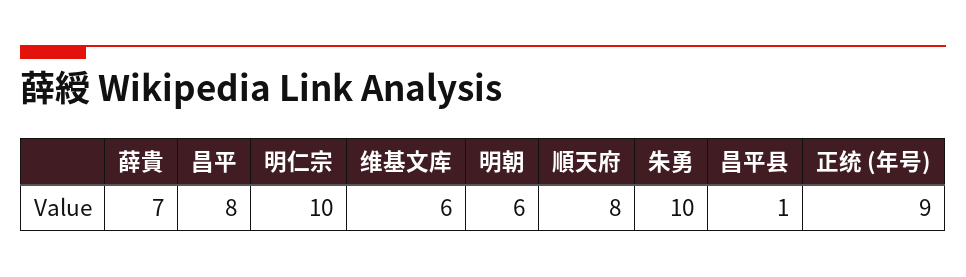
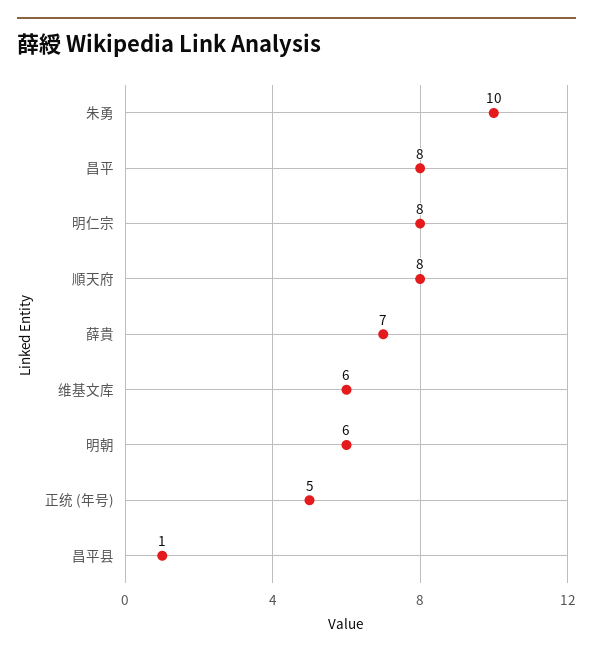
  {
    "薛貴": 7,
    "昌平": 8,
-   "明仁宗": 10,
+   "明仁宗": 8,
    "维基文库": 6,
    "明朝": 6,
    "順天府": 8,
    "朱勇": 10,
    "昌平县": 1,
-   "正统 (年号)": 9
+   "正统 (年号)": 5
  }

